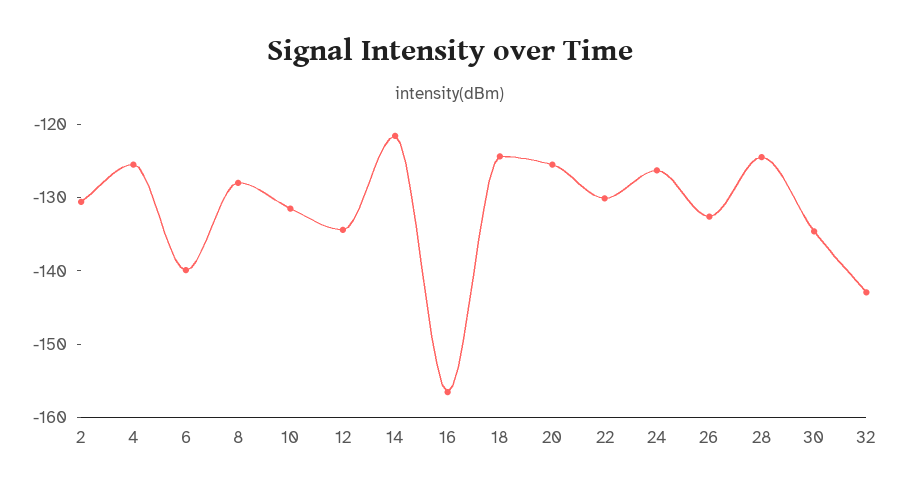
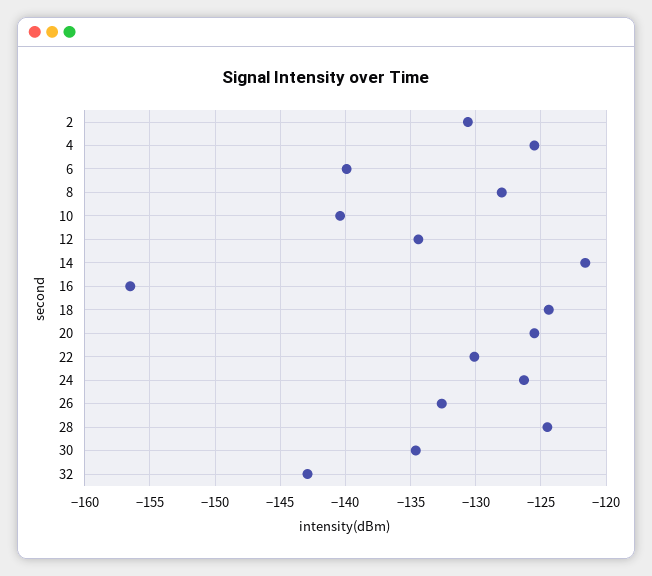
  {
    "2": -130.5,
    "4": -125.5,
    "6": -140,
    "8": -128,
-   "10": -132,
+   "10": -140.5,
    "12": -134.5,
    "14": -121.5,
    "16": -156.5,
    "18": -124.5,
    "20": -125.5,
    "22": -130,
    "24": -126.5,
    "26": -132.5,
    "28": -124.5,
    "30": -134.5,
    "32": -143
  }

